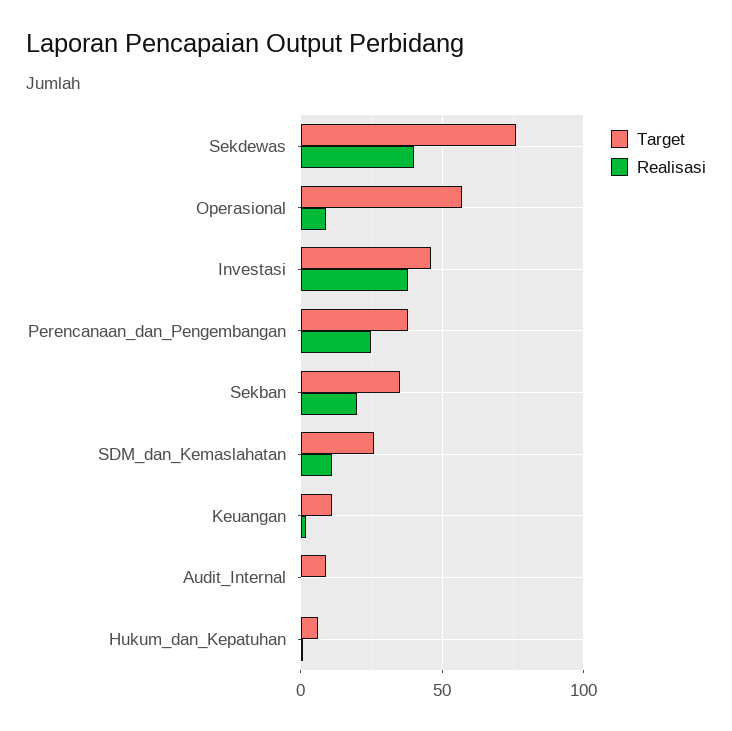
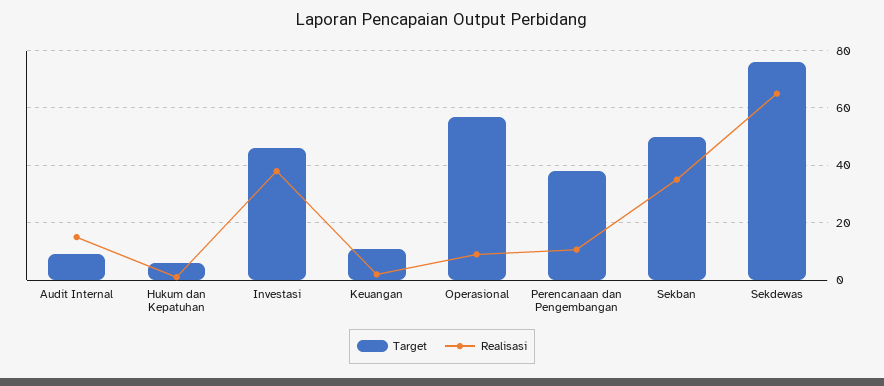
  {
    "Target": {
      "Sekdewas": 75,
      "Operasional": 57.5,
      "Investasi": 45,
      "Perencanaan_dan_Pengembangan": 37.5,
-     "Sekban": 35,
+     "Sekban": 50,
-     "SDM_dan_Kemaslahatan": 25,
      "Keuangan": 10,
      "Audit_Internal": 10,
      "Hukum_dan_Kepatuhan": 5
    },
    "Realisasi": {
-     "Sekdewas": 40,
+     "Sekdewas": 65,
      "Operasional": 10,
      "Investasi": 37.5,
-     "Perencanaan_dan_Pengembangan": 25,
+     "Perencanaan_dan_Pengembangan": 10,
-     "Sekban": 20,
+     "Sekban": 35,
-     "SDM_dan_Kemaslahatan": 10,
      "Keuangan": 2.5,
-     "Audit_Internal": 0,
+     "Audit_Internal": 15,
      "Hukum_dan_Kepatuhan": 0
    }
  }

